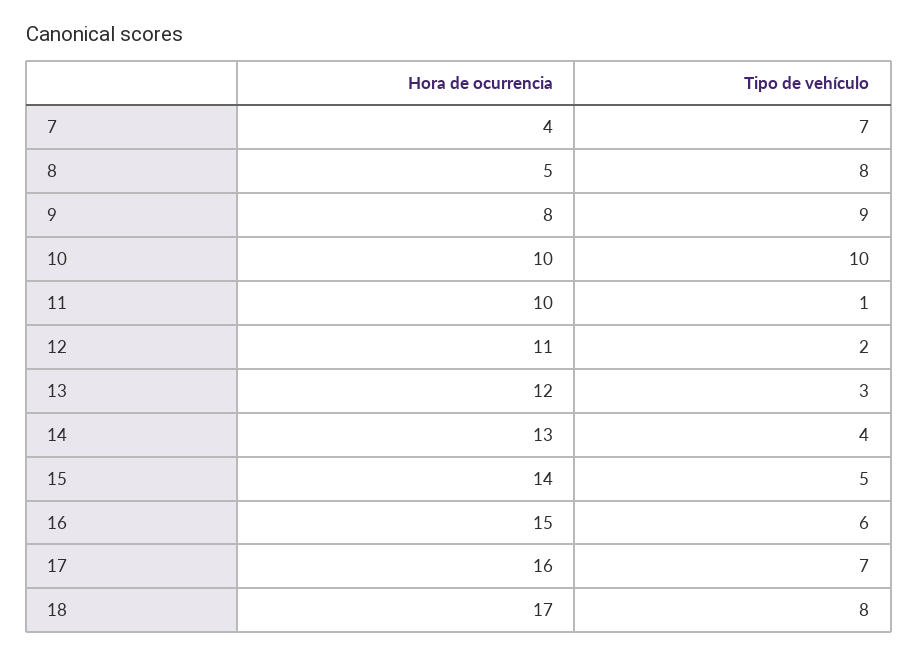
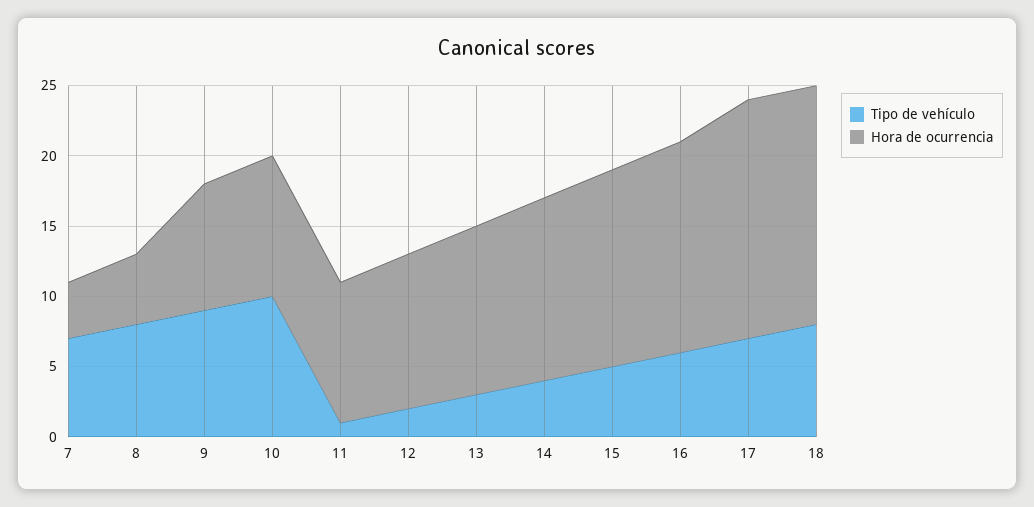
  {
    "Hora de ocurrencia": {
      "7": 4,
      "8": 5,
-     "9": 8,
+     "9": 9,
      "10": 10,
      "11": 10,
      "12": 11,
      "13": 12,
      "14": 13,
      "15": 14,
      "16": 15,
-     "17": 16,
+     "17": 17,
      "18": 17
    },
    "Tipo de vehículo": {
      "7": 7,
      "8": 8,
      "9": 9,
      "10": 10,
      "11": 1,
      "12": 2,
      "13": 3,
      "14": 4,
      "15": 5,
      "16": 6,
      "17": 7,
      "18": 8
    }
  }

